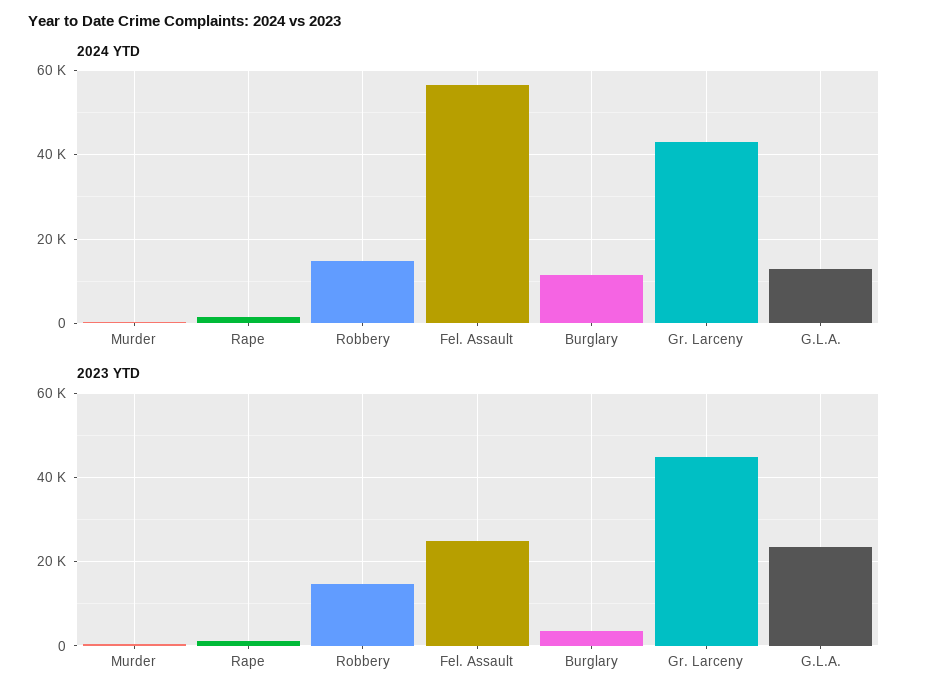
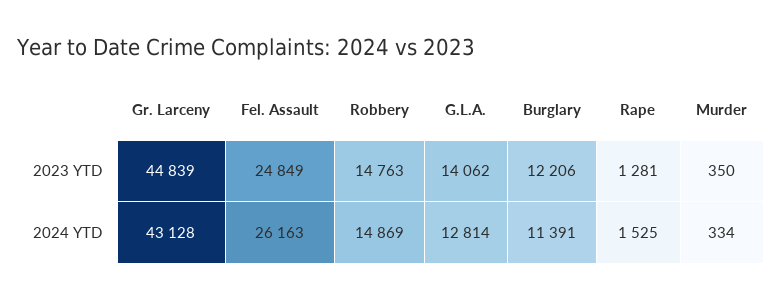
  {
    "2024 YTD": {
      "Murder": 334,
      "Rape": 1525,
      "Robbery": 14869,
-     "Fel. Assault": 56000,
+     "Fel. Assault": 26163,
      "Burglary": 11391,
      "Gr. Larceny": 43128,
      "G.L.A.": 12814
    },
    "2023 YTD": {
      "Murder": 350,
      "Rape": 1281,
      "Robbery": 14763,
      "Fel. Assault": 24849,
-     "Burglary": 4000,
+     "Burglary": 12206,
      "Gr. Larceny": 44839,
-     "G.L.A.": 24000
+     "G.L.A.": 14062
    }
  }

